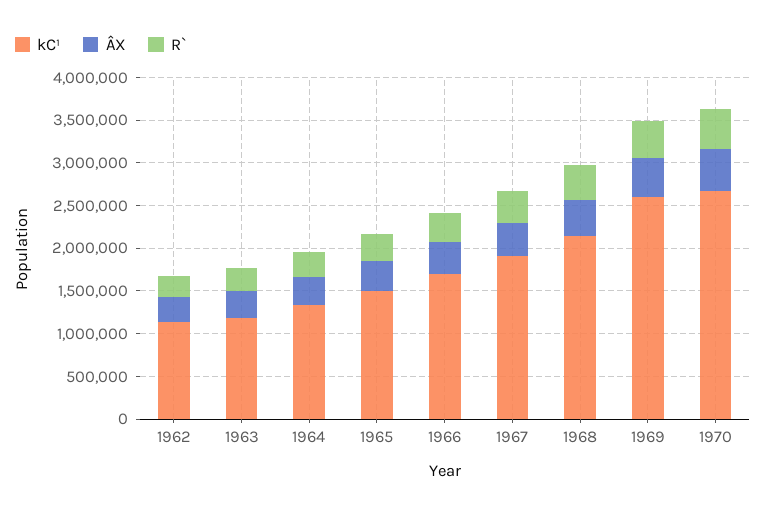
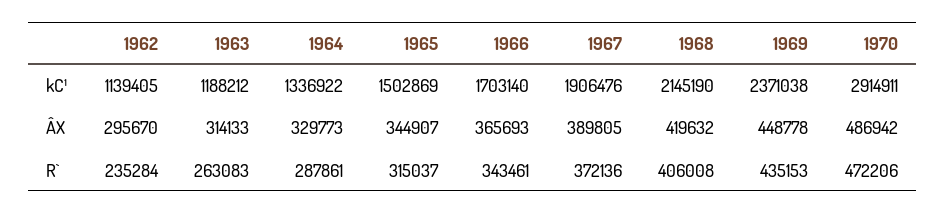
  {
    "kC¹": {
      "1962": 1139405,
      "1963": 1188212,
      "1964": 1336922,
      "1965": 1502869,
      "1966": 1703140,
      "1967": 1906476,
      "1968": 2145190,
-     "1969": 2600000,
+     "1969": 2371038,
-     "1970": 2700000
+     "1970": 2914911
    },
    "ÂX": {
      "1962": 295670,
      "1963": 314133,
      "1964": 329773,
      "1965": 344907,
      "1966": 365693,
      "1967": 389805,
      "1968": 419632,
      "1969": 448778,
      "1970": 486942
    },
    "R`": {
      "1962": 235284,
      "1963": 263083,
      "1964": 287861,
      "1965": 315037,
      "1966": 343461,
      "1967": 372136,
      "1968": 406008,
      "1969": 435153,
      "1970": 472206
    }
  }

